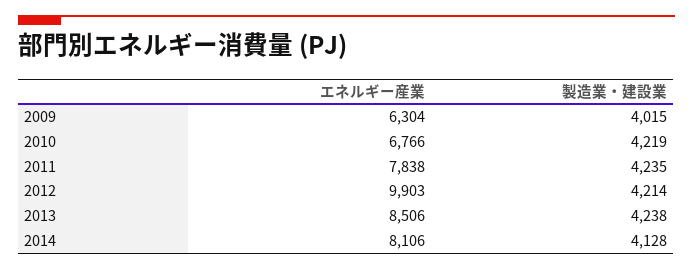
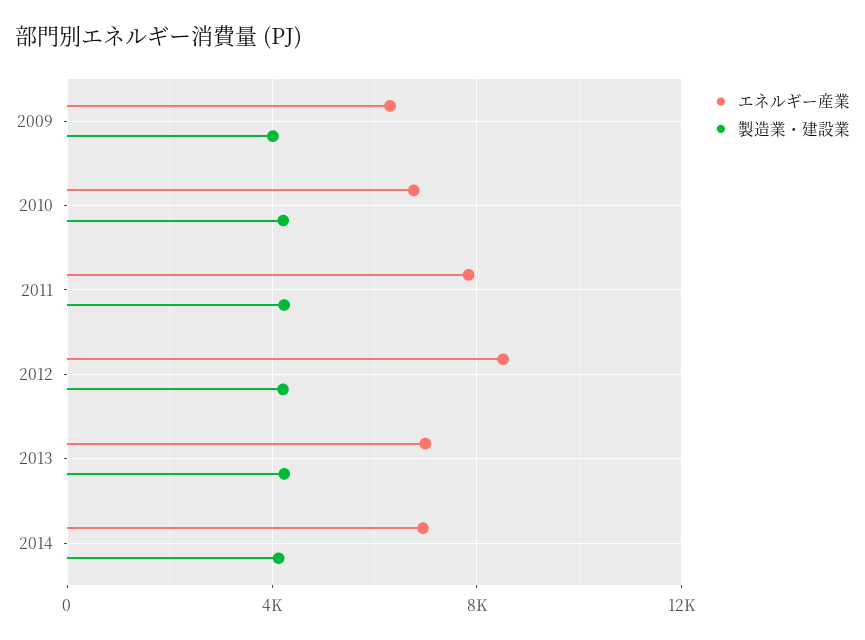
  {
    "エネルギー産業": {
      "2009": 6304,
      "2010": 6766,
      "2011": 7838,
-     "2012": 9903,
+     "2012": 8500,
-     "2013": 8506,
+     "2013": 7000,
-     "2014": 8106
+     "2014": 7000
    },
    "製造業・建設業": {
      "2009": 4015,
      "2010": 4219,
      "2011": 4235,
      "2012": 4214,
      "2013": 4238,
      "2014": 4128
    }
  }

